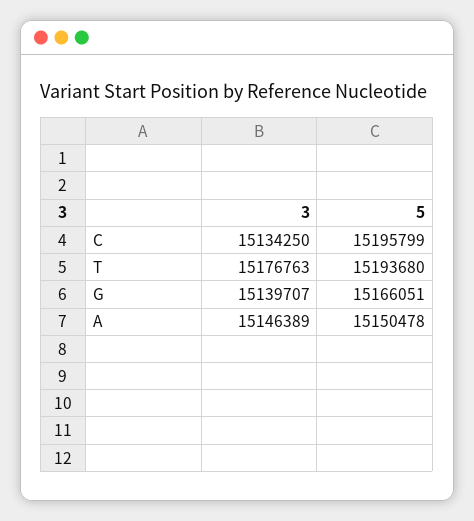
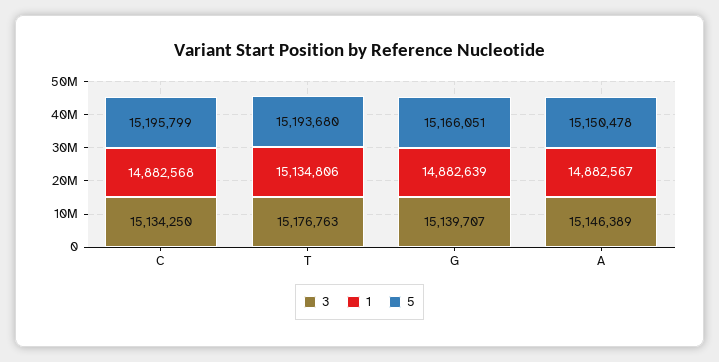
  {
    "3": {
      "C": 15134250,
      "T": 15176763,
      "G": 15139707,
      "A": 15146389
    },
    "5": {
      "C": 15195799,
      "T": 15193680,
      "G": 15166051,
      "A": 15150478
-   }
+   },
+   "1": {
+     "C": 14882568,
+     "T": 15134806,
+     "G": 14882639,
+     "A": 14882567
+   }
  }

